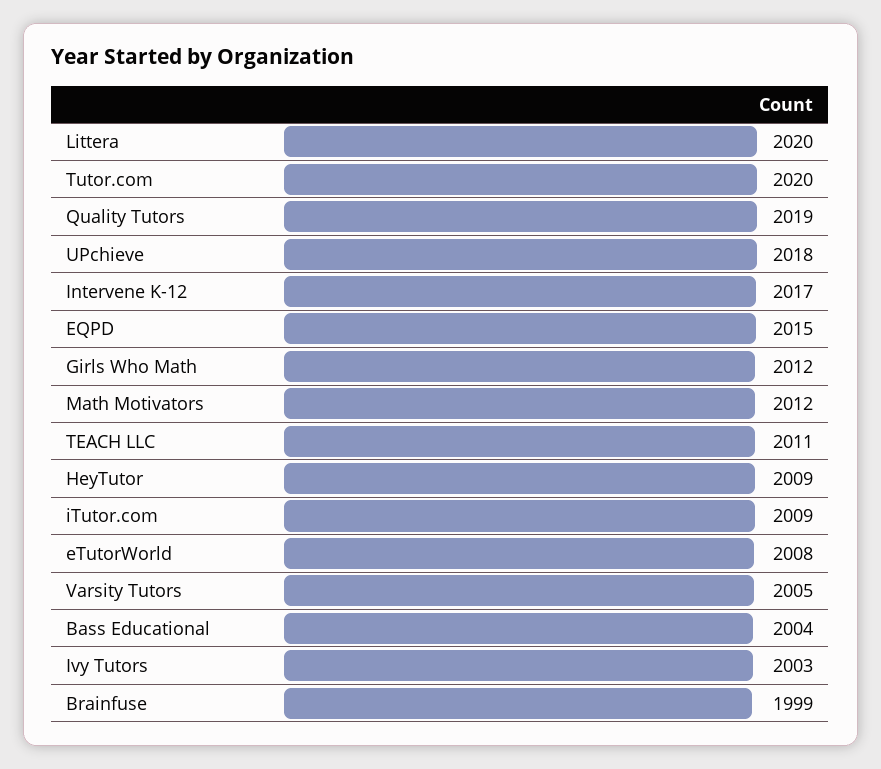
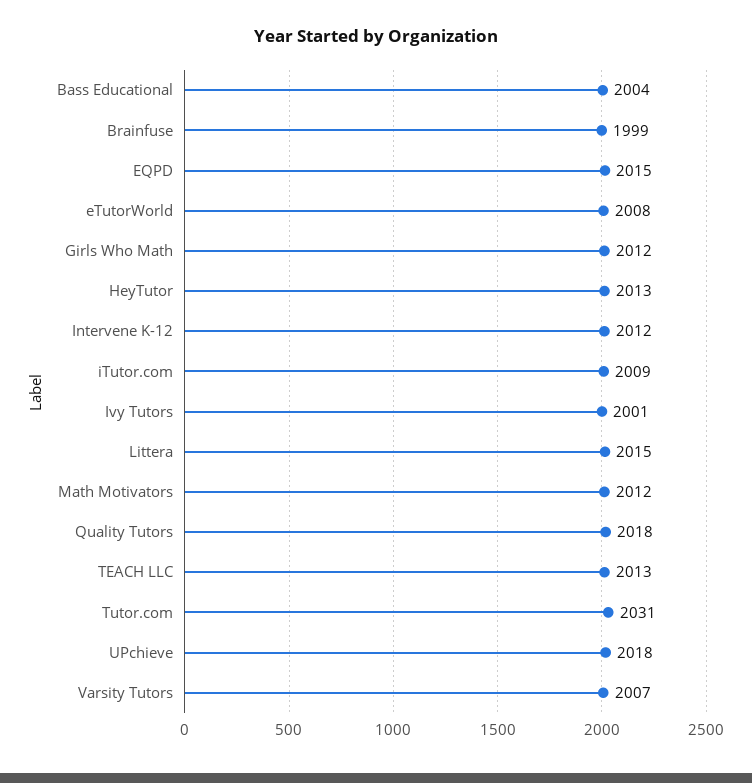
  {
-   "Littera": 2020,
+   "Littera": 2015,
-   "Tutor.com": 2020,
+   "Tutor.com": 2031,
-   "Quality Tutors": 2019,
+   "Quality Tutors": 2018,
    "UPchieve": 2018,
-   "Intervene K-12": 2017,
+   "Intervene K-12": 2012,
    "EQPD": 2015,
    "Girls Who Math": 2012,
    "Math Motivators": 2012,
-   "TEACH LLC": 2011,
+   "TEACH LLC": 2013,
-   "HeyTutor": 2009,
+   "HeyTutor": 2013,
    "iTutor.com": 2009,
    "eTutorWorld": 2008,
-   "Varsity Tutors": 2005,
+   "Varsity Tutors": 2007,
    "Bass Educational": 2004,
-   "Ivy Tutors": 2003,
+   "Ivy Tutors": 2001,
    "Brainfuse": 1999
  }

